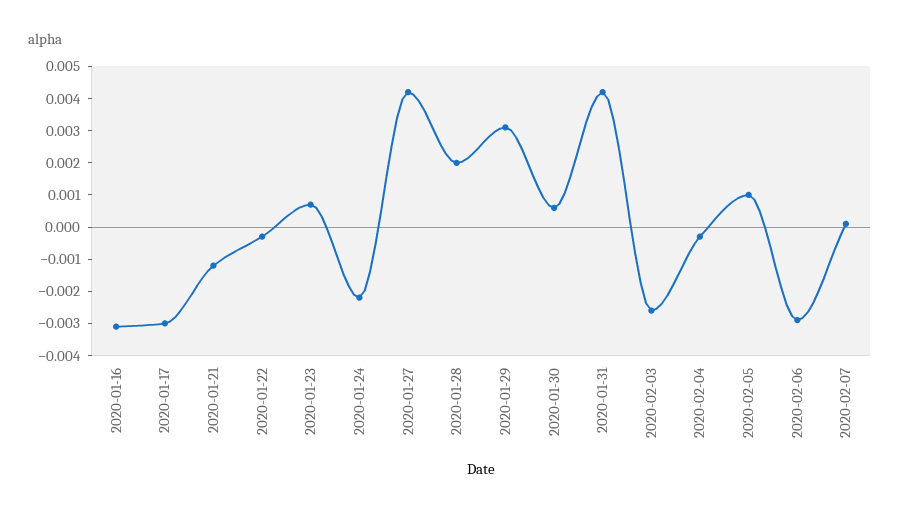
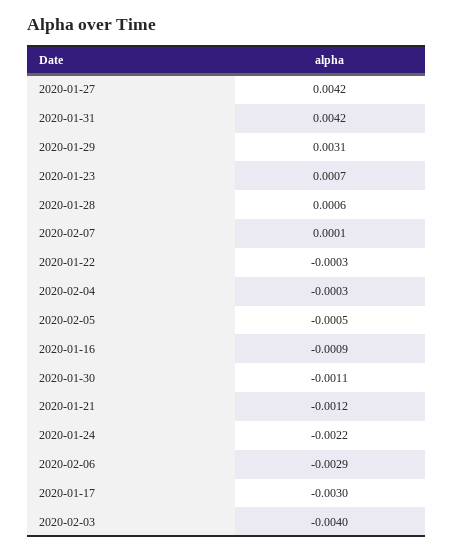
  {
-   "2020-01-16": -0.003,
+   "2020-01-16": -0.0009,
    "2020-01-17": -0.003,
    "2020-01-21": -0.0012,
    "2020-01-22": -0.0003,
    "2020-01-23": 0.0007,
    "2020-01-24": -0.0022,
    "2020-01-27": 0.0042,
-   "2020-01-28": 0.002,
+   "2020-01-28": 0.0006,
    "2020-01-29": 0.0031,
-   "2020-01-30": 0.0005,
+   "2020-01-30": -0.0011,
    "2020-01-31": 0.0042,
-   "2020-02-03": -0.0025,
+   "2020-02-03": -0.004,
    "2020-02-04": -0.0003,
-   "2020-02-05": 0.001,
+   "2020-02-05": -0.0005,
    "2020-02-06": -0.0029,
    "2020-02-07": 0.0001
  }

